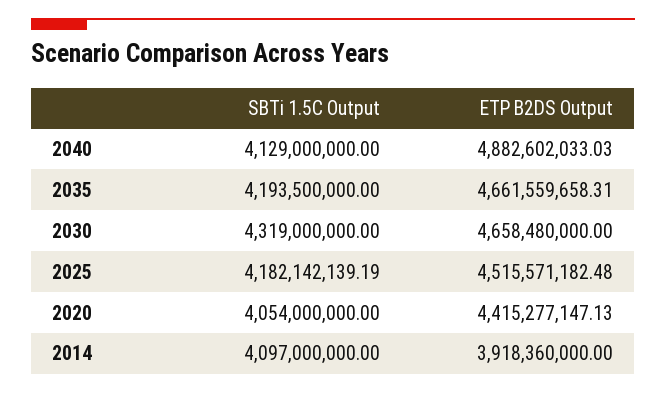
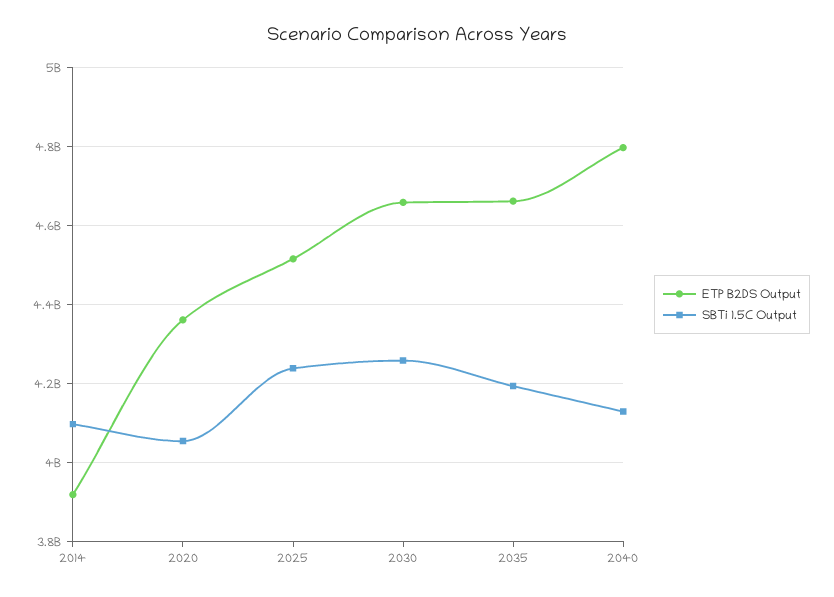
  {
    "SBTi 1.5C Output": {
      "2040": 4129000000,
      "2035": 4193500000,
-     "2030": 4319000000,
+     "2030": 4260000000,
-     "2025": 4182142139.19,
+     "2025": 4240000000,
      "2020": 4054000000,
      "2014": 4097000000
    },
    "ETP B2DS Output": {
-     "2040": 4882602033.03,
+     "2040": 4800000000,
      "2035": 4661559658.31,
      "2030": 4658480000,
      "2025": 4515571182.48,
-     "2020": 4415277147.13,
+     "2020": 4360000000,
      "2014": 3918360000
    }
  }

